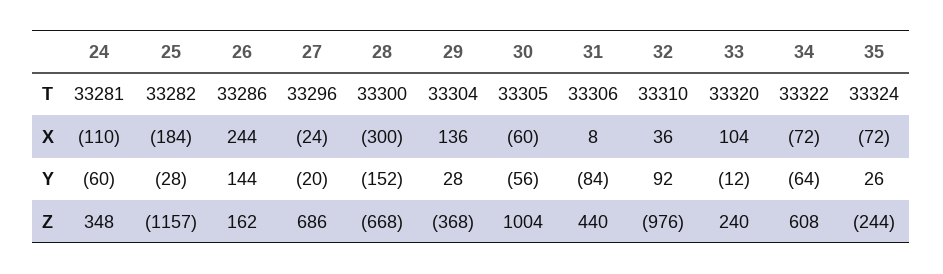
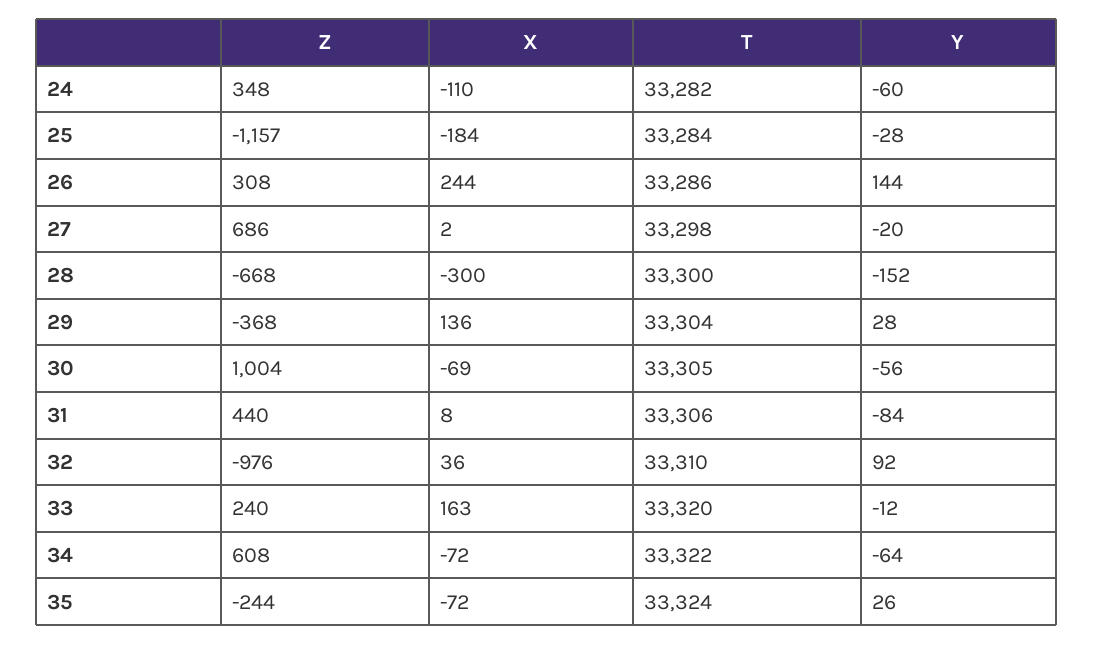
  {
    "24": {
-     "T": 33281,
+     "T": 33282,
      "X": -110,
      "Y": -60,
      "Z": 348
    },
    "25": {
-     "T": 33282,
+     "T": 33284,
      "X": -184,
      "Y": -28,
      "Z": -1157
    },
    "26": {
      "T": 33286,
      "X": 244,
      "Y": 144,
-     "Z": 162
+     "Z": 308
    },
    "27": {
-     "T": 33296,
+     "T": 33298,
-     "X": -24,
+     "X": 2,
      "Y": -20,
      "Z": 686
    },
    "28": {
      "T": 33300,
      "X": -300,
      "Y": -152,
      "Z": -668
    },
    "29": {
      "T": 33304,
      "X": 136,
      "Y": 28,
      "Z": -368
    },
    "30": {
      "T": 33305,
-     "X": -60,
+     "X": -69,
      "Y": -56,
      "Z": 1004
    },
    "31": {
      "T": 33306,
      "X": 8,
      "Y": -84,
      "Z": 440
    },
    "32": {
      "T": 33310,
      "X": 36,
      "Y": 92,
      "Z": -976
    },
    "33": {
      "T": 33320,
-     "X": 104,
+     "X": 163,
      "Y": -12,
      "Z": 240
    },
    "34": {
      "T": 33322,
      "X": -72,
      "Y": -64,
      "Z": 608
    },
    "35": {
      "T": 33324,
      "X": -72,
      "Y": 26,
      "Z": -244
    }
  }

